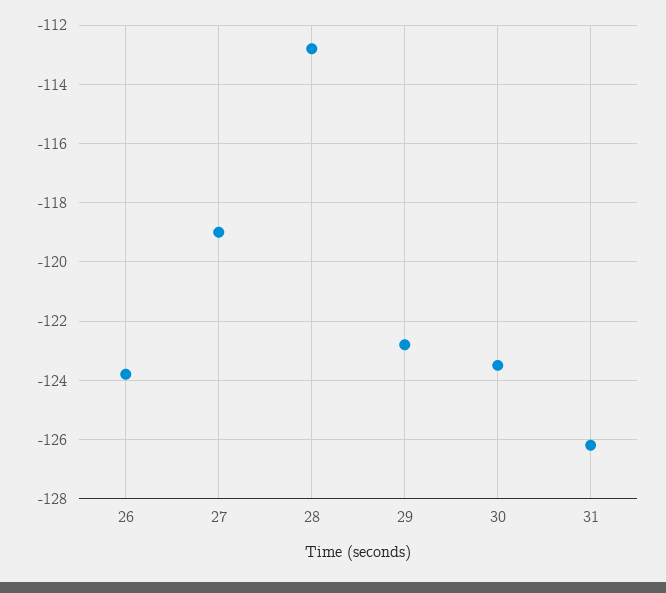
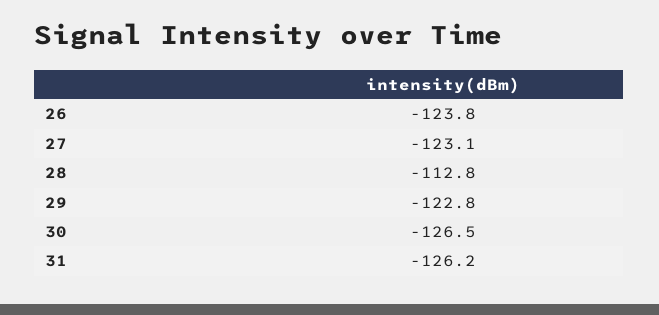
  {
    "26": -123.8,
-   "27": -119,
+   "27": -123.1,
    "28": -112.8,
    "29": -122.8,
-   "30": -123.5,
+   "30": -126.5,
    "31": -126.2
  }

